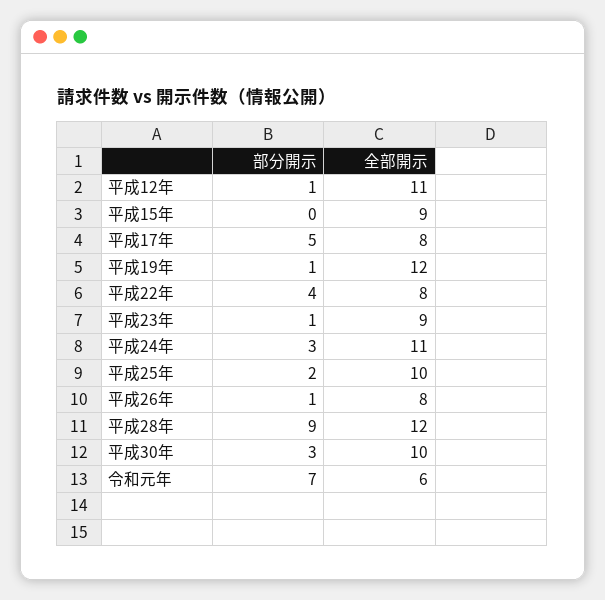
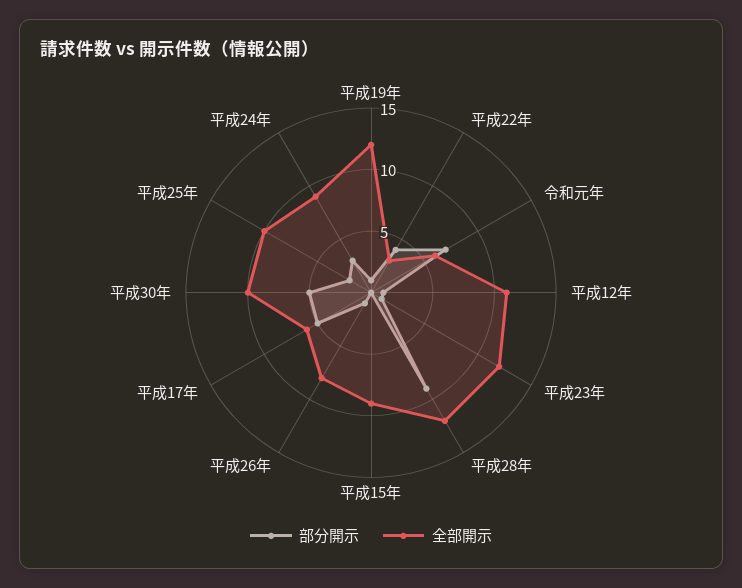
  {
    "部分開示": {
      "平成12年": 1,
      "平成15年": 0,
      "平成17年": 5,
      "平成19年": 1,
      "平成22年": 4,
      "平成23年": 1,
      "平成24年": 3,
      "平成25年": 2,
      "平成26年": 1,
      "平成28年": 9,
-     "平成30年": 3,
+     "平成30年": 5,
      "令和元年": 7
    },
    "全部開示": {
      "平成12年": 11,
      "平成15年": 9,
-     "平成17年": 8,
+     "平成17年": 6,
      "平成19年": 12,
-     "平成22年": 8,
+     "平成22年": 3,
-     "平成23年": 9,
+     "平成23年": 12,
-     "平成24年": 11,
+     "平成24年": 9,
      "平成25年": 10,
      "平成26年": 8,
      "平成28年": 12,
      "平成30年": 10,
      "令和元年": 6
    }
  }

